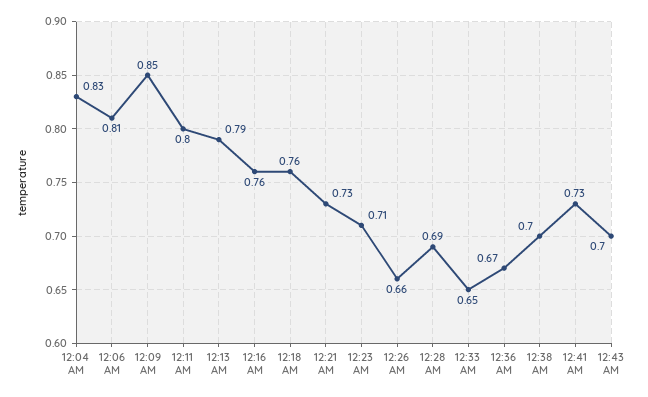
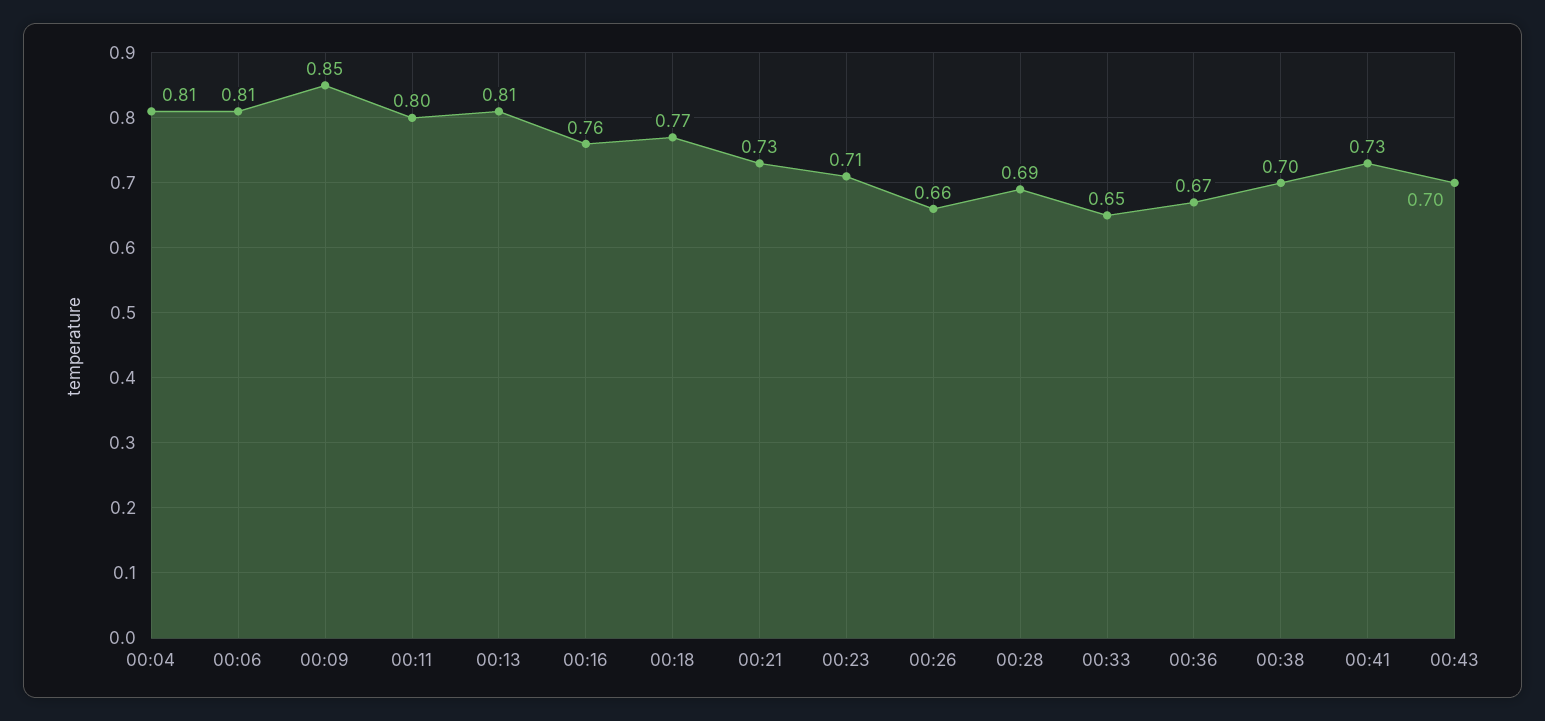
  {
-   "12:04 AM": 0.83,
+   "12:04 AM": 0.81,
    "12:06 AM": 0.81,
    "12:09 AM": 0.85,
    "12:11 AM": 0.8,
-   "12:13 AM": 0.79,
+   "12:13 AM": 0.81,
    "12:16 AM": 0.76,
-   "12:18 AM": 0.76,
+   "12:18 AM": 0.77,
    "12:21 AM": 0.73,
    "12:23 AM": 0.71,
    "12:26 AM": 0.66,
    "12:28 AM": 0.69,
    "12:33 AM": 0.65,
    "12:36 AM": 0.67,
    "12:38 AM": 0.7,
    "12:41 AM": 0.73,
    "12:43 AM": 0.7
  }

